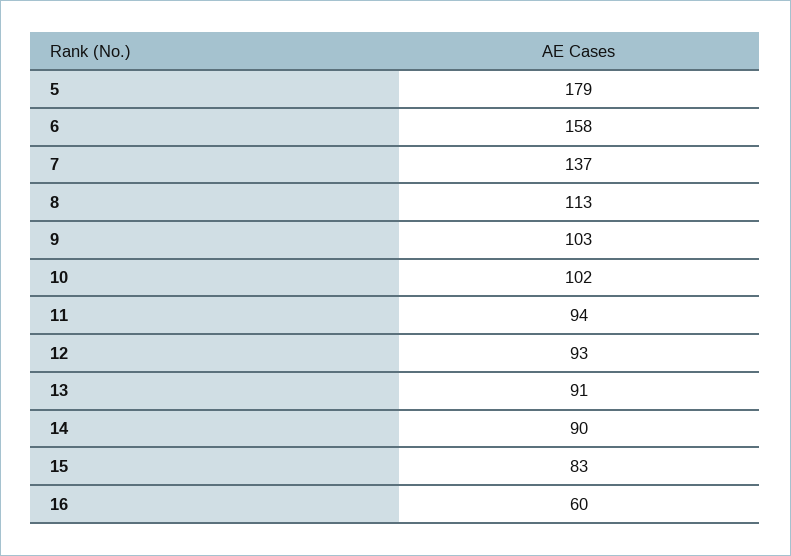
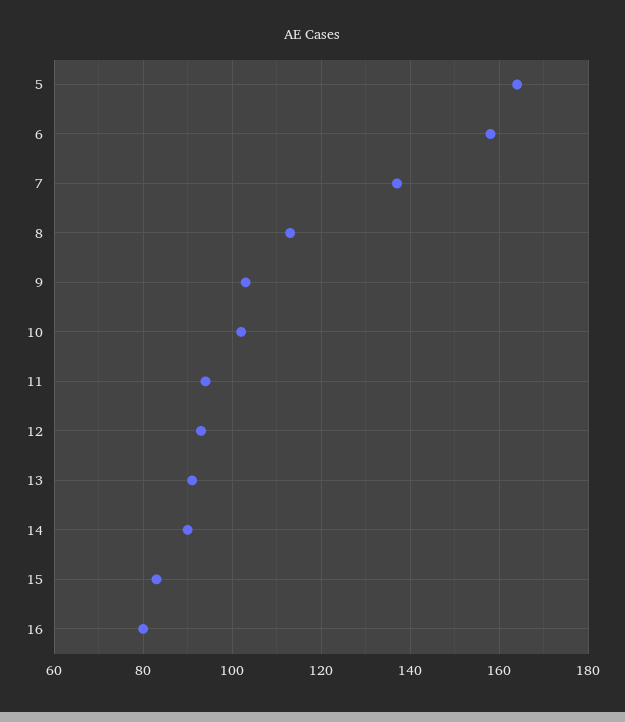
  {
-   "5": 179,
+   "5": 165,
    "6": 158,
    "7": 137,
    "8": 113,
    "9": 103,
    "10": 102,
    "11": 94,
    "12": 93,
    "13": 91,
    "14": 90,
    "15": 83,
-   "16": 60
+   "16": 80
  }

